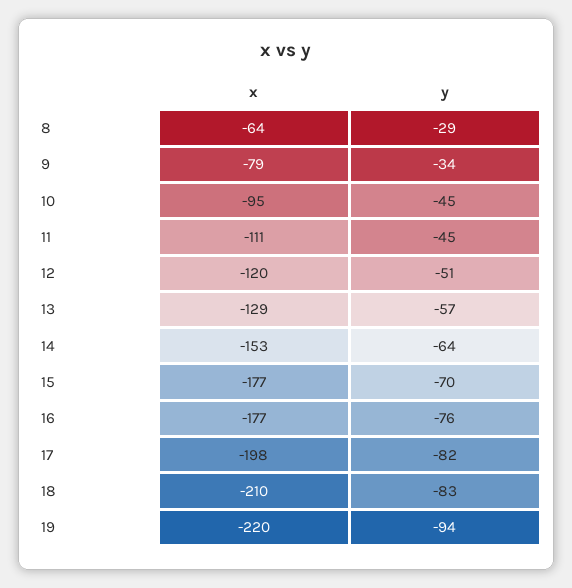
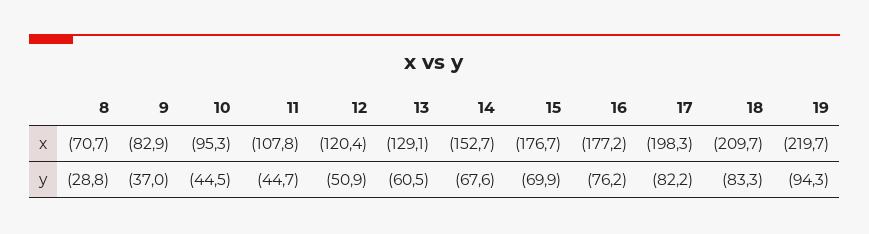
  {
    "x": {
-     "8": -64,
+     "8": -70.7,
-     "9": -79,
+     "9": -82.9,
      "10": -95.3,
-     "11": -111,
+     "11": -107.8,
      "12": -120.4,
      "13": -129.1,
      "14": -152.7,
      "15": -176.7,
      "16": -177.2,
      "17": -198.3,
      "18": -209.7,
      "19": -219.7
    },
    "y": {
      "8": -28.8,
-     "9": -34,
+     "9": -37,
      "10": -44.5,
      "11": -44.7,
      "12": -50.9,
-     "13": -57,
+     "13": -60.5,
-     "14": -64,
+     "14": -67.6,
      "15": -69.9,
      "16": -76.2,
      "17": -82.2,
      "18": -83.3,
      "19": -94.3
    }
  }

